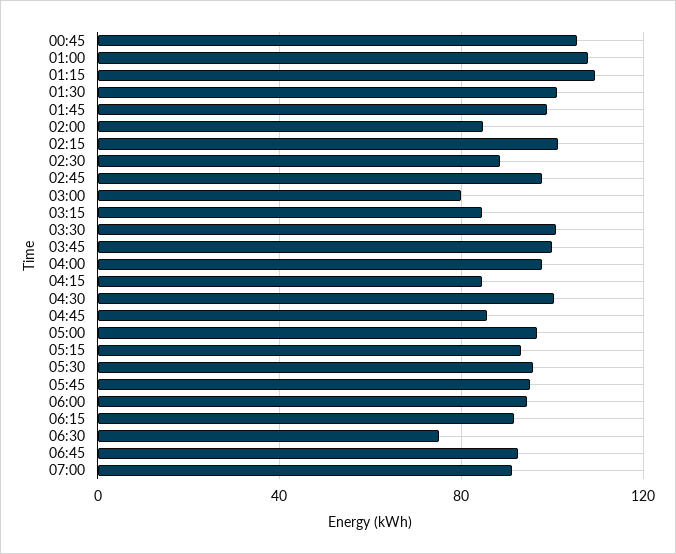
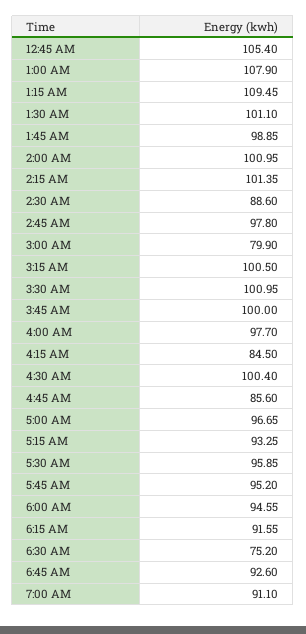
  {
    "00:45": 105.4,
    "01:00": 107.9,
    "01:15": 109.45,
    "01:30": 101.1,
    "01:45": 98.85,
-   "02:00": 85,
+   "02:00": 100.95,
    "02:15": 101.35,
    "02:30": 88.6,
    "02:45": 97.8,
    "03:00": 79.9,
-   "03:15": 85,
+   "03:15": 100.5,
    "03:30": 100.95,
    "03:45": 100,
    "04:00": 97.7,
    "04:15": 84.5,
    "04:30": 100.4,
    "04:45": 85.6,
    "05:00": 96.65,
    "05:15": 93.25,
    "05:30": 95.85,
    "05:45": 95.2,
    "06:00": 94.55,
    "06:15": 91.55,
    "06:30": 75.2,
    "06:45": 92.6,
    "07:00": 91.1
  }

